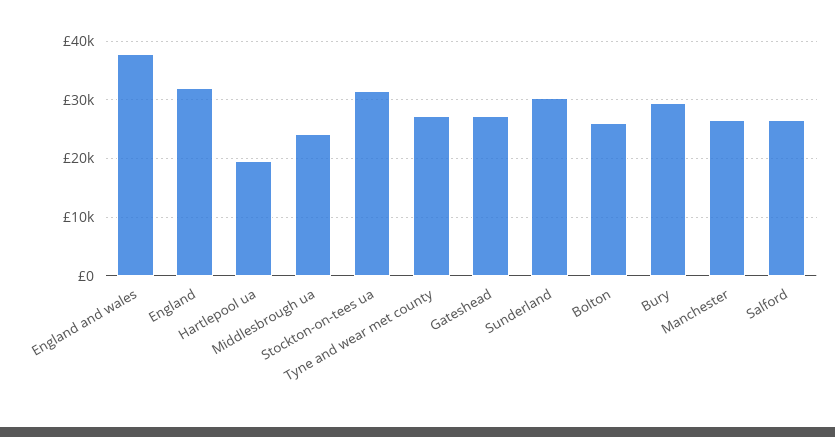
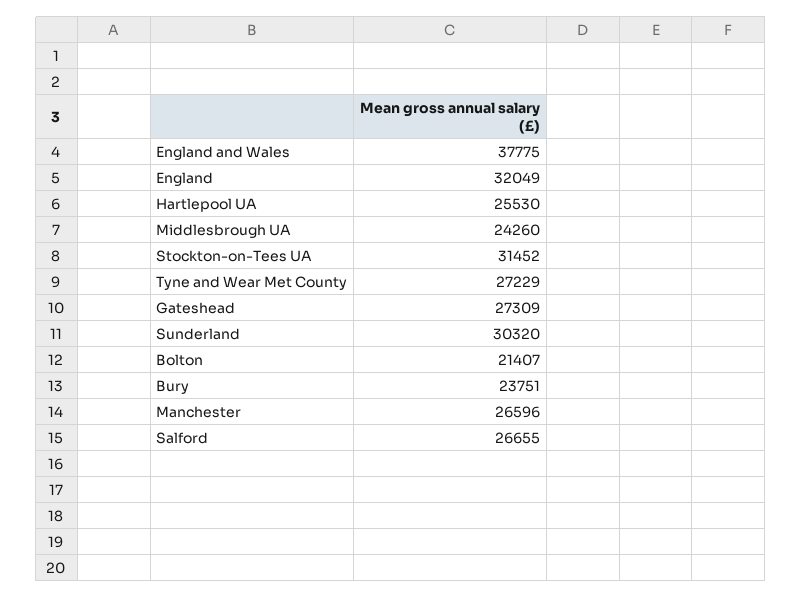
  {
    "England and wales": 37775,
    "England": 32049,
-   "Hartlepool ua": 20000,
+   "Hartlepool ua": 25530,
    "Middlesbrough ua": 24260,
    "Stockton-on-tees ua": 31452,
    "Tyne and wear met county": 27229,
    "Gateshead": 27309,
    "Sunderland": 30320,
-   "Bolton": 26000,
+   "Bolton": 21407,
-   "Bury": 30000,
+   "Bury": 23751,
    "Manchester": 26596,
    "Salford": 26655
  }

